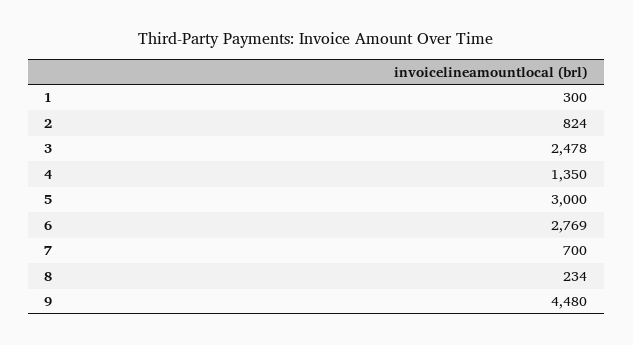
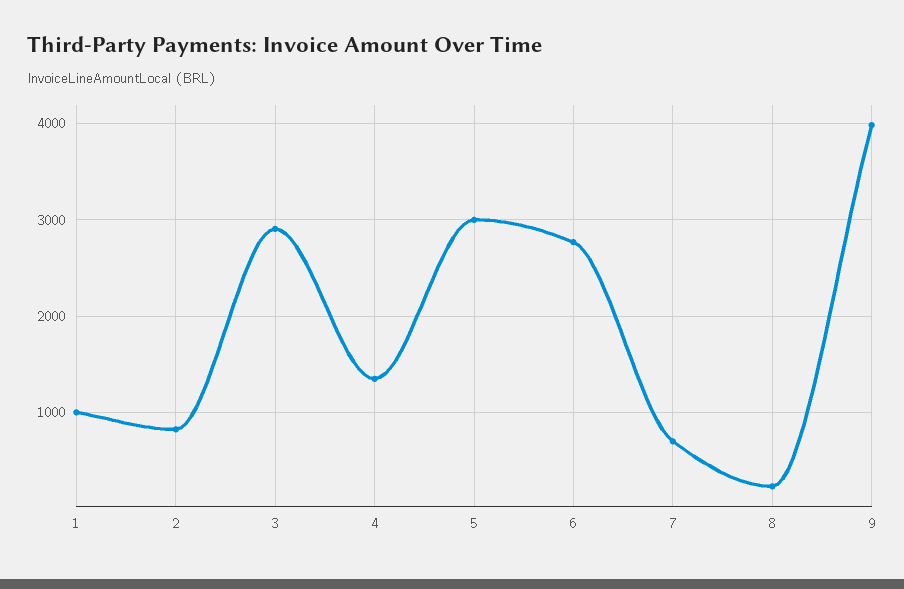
  {
-   "1": 300,
+   "1": 1000,
    "2": 824,
-   "3": 2478,
+   "3": 2900,
    "4": 1350,
    "5": 3000,
    "6": 2769,
    "7": 700,
    "8": 234,
-   "9": 4480
+   "9": 4000
  }

